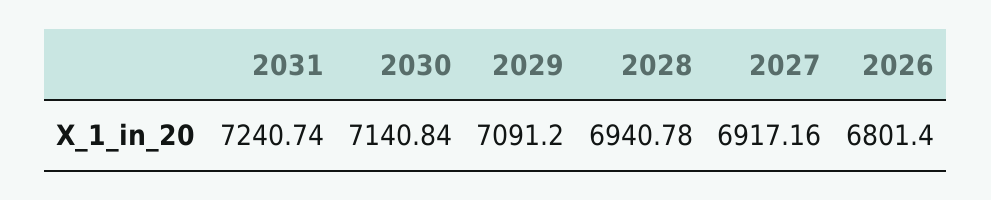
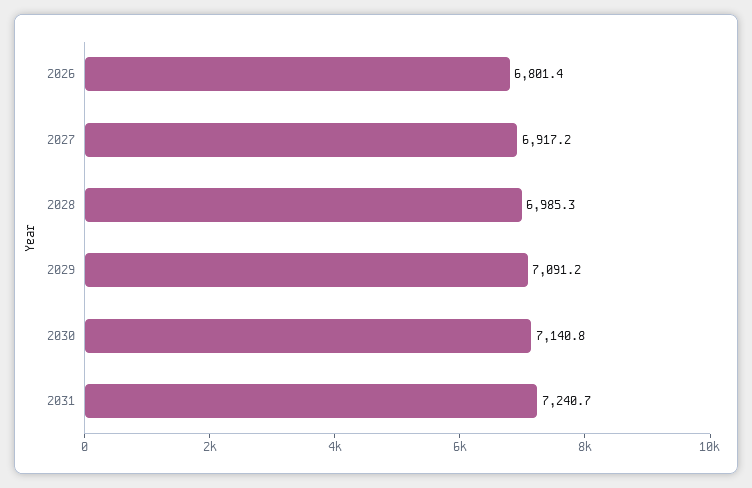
  {
    "2031": 7240.74,
    "2030": 7140.84,
    "2029": 7091.2,
-   "2028": 6940.78,
+   "2028": 6985.3,
    "2027": 6917.16,
    "2026": 6801.4
  }

